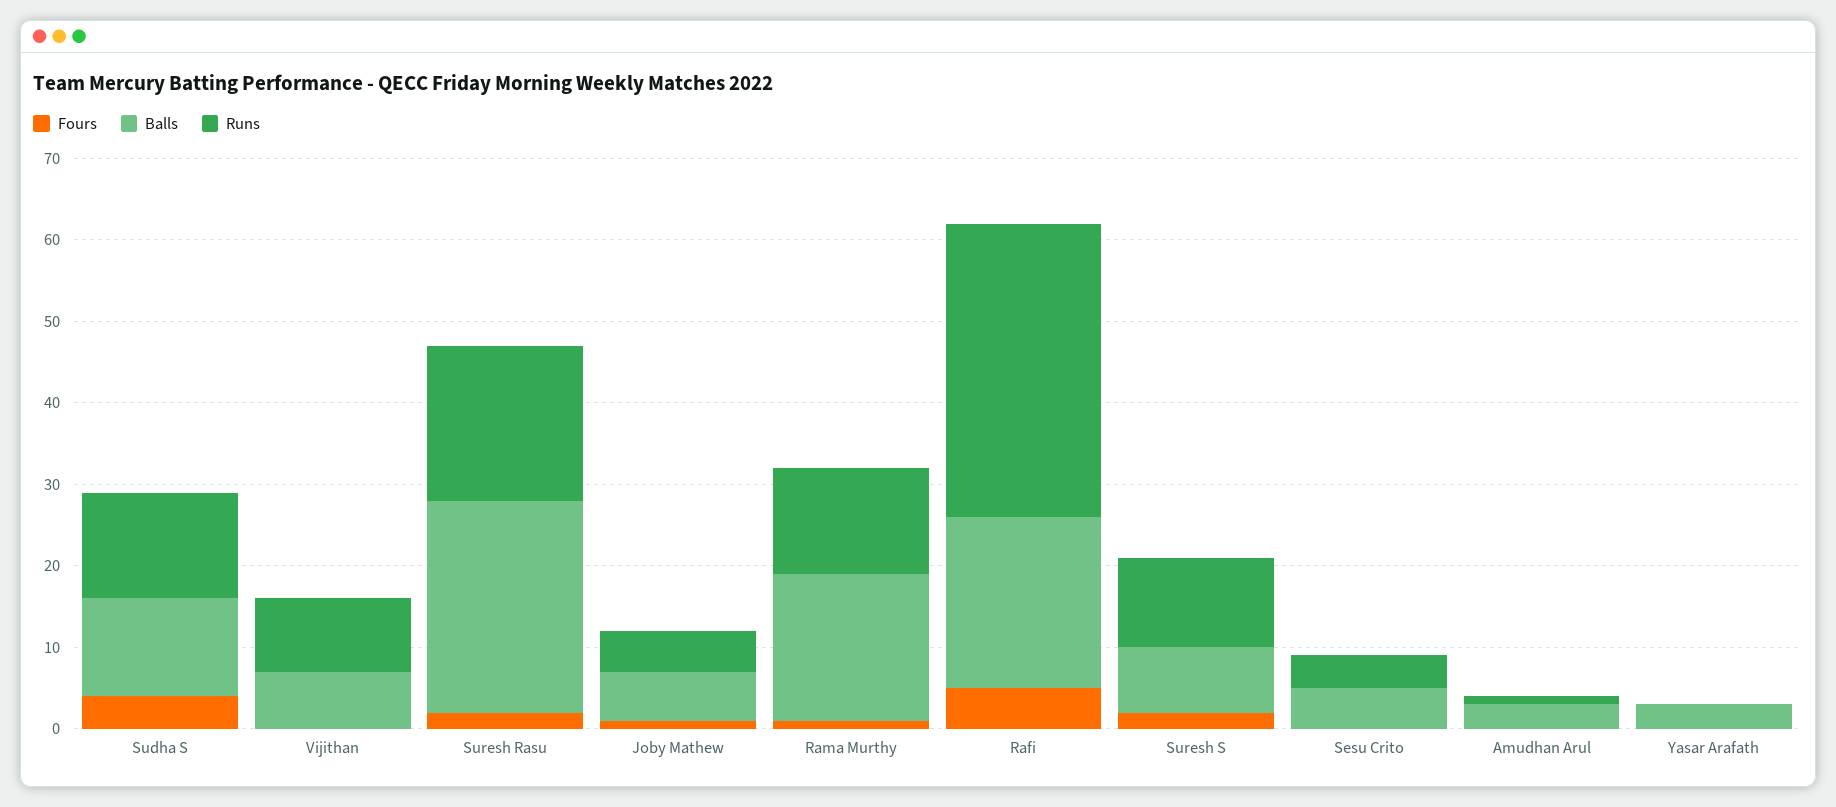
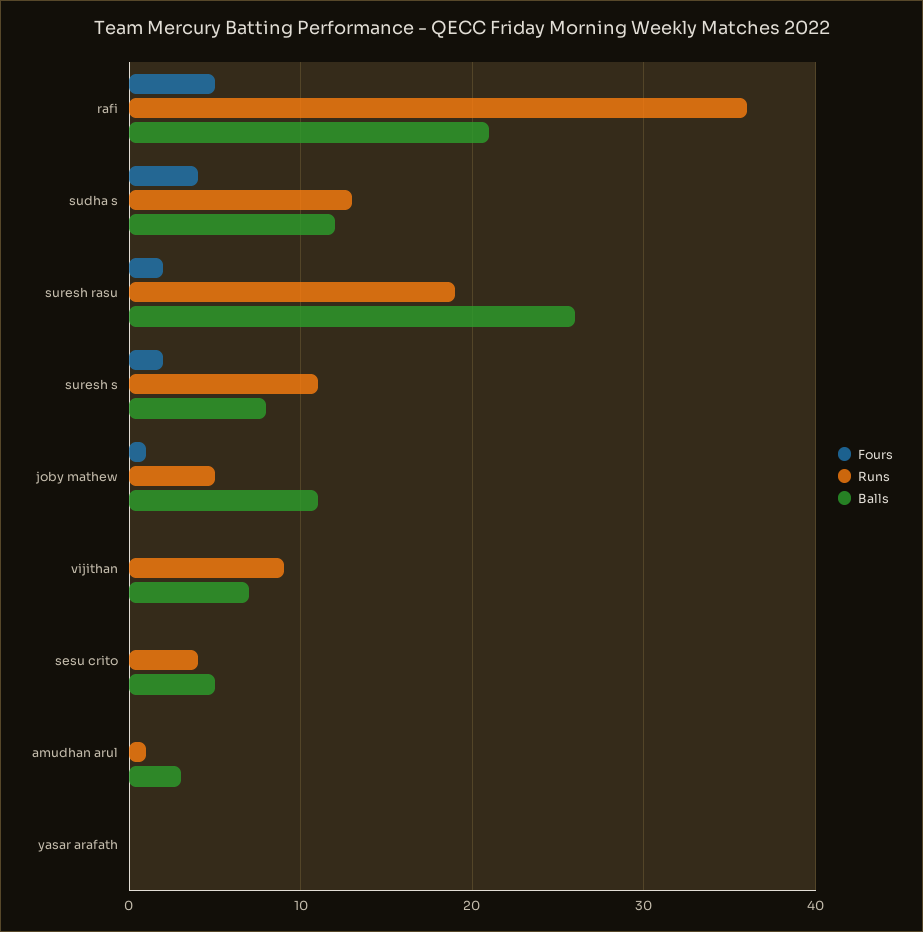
  {
    "Fours": {
      "Sudha S": 4,
      "Vijithan": 0,
      "Suresh Rasu": 2,
      "Joby Mathew": 1,
-     "Rama Murthy": 1,
      "Rafi": 5,
      "Suresh S": 2,
      "Sesu Crito": 0,
      "Amudhan Arul": 0,
      "Yasar Arafath": 0
    },
    "Balls": {
      "Sudha S": 12,
      "Vijithan": 7,
      "Suresh Rasu": 26,
-     "Joby Mathew": 6,
+     "Joby Mathew": 11,
-     "Rama Murthy": 18,
      "Rafi": 21,
      "Suresh S": 8,
      "Sesu Crito": 5,
      "Amudhan Arul": 3,
-     "Yasar Arafath": 3
+     "Yasar Arafath": 0
    },
    "Runs": {
      "Sudha S": 13,
      "Vijithan": 9,
      "Suresh Rasu": 19,
      "Joby Mathew": 5,
-     "Rama Murthy": 13,
      "Rafi": 36,
      "Suresh S": 11,
      "Sesu Crito": 4,
      "Amudhan Arul": 1,
      "Yasar Arafath": 0
    }
  }

